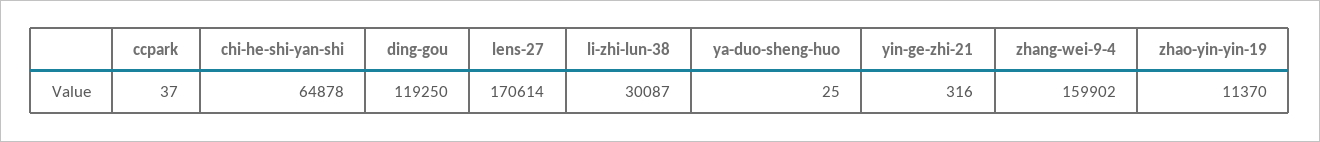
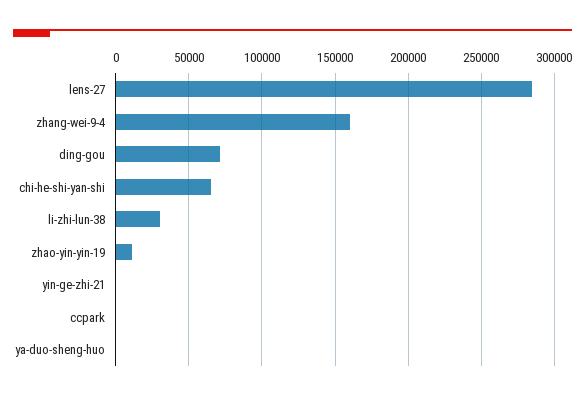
  {
    "ccpark": 37,
    "chi-he-shi-yan-shi": 64878,
-   "ding-gou": 119250,
+   "ding-gou": 70000,
-   "lens-27": 170614,
+   "lens-27": 285000,
    "li-zhi-lun-38": 30087,
    "ya-duo-sheng-huo": 25,
    "yin-ge-zhi-21": 316,
    "zhang-wei-9-4": 159902,
    "zhao-yin-yin-19": 11370
  }

